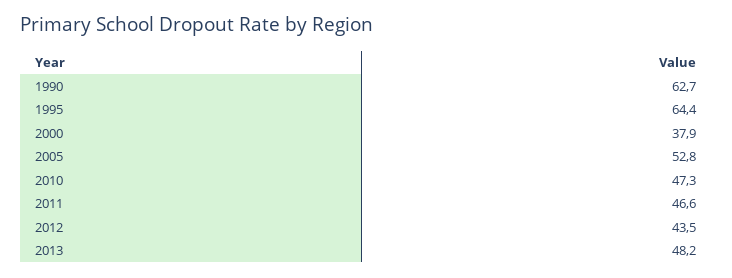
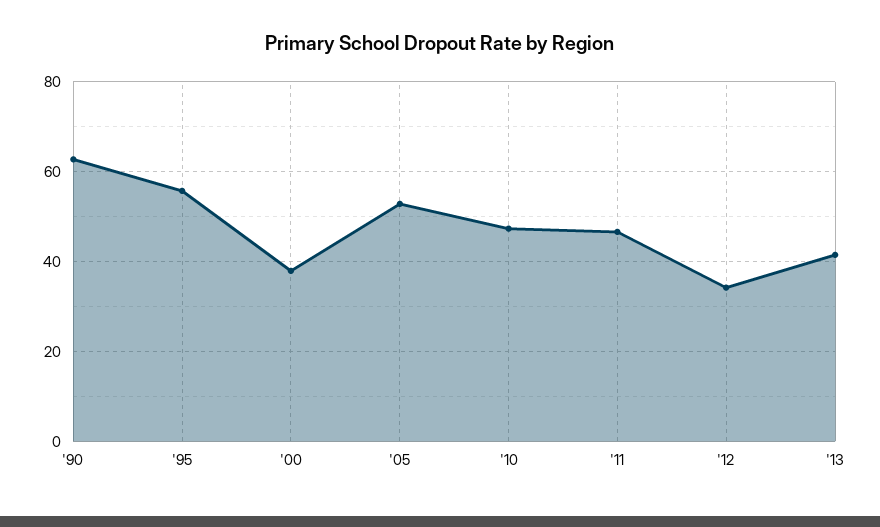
  {
    "1990": 62.7,
-   "1995": 64.4,
+   "1995": 56,
    "2000": 37.9,
    "2005": 52.8,
    "2010": 47.3,
    "2011": 46.6,
-   "2012": 43.5,
+   "2012": 34,
-   "2013": 48.2
+   "2013": 42
  }

